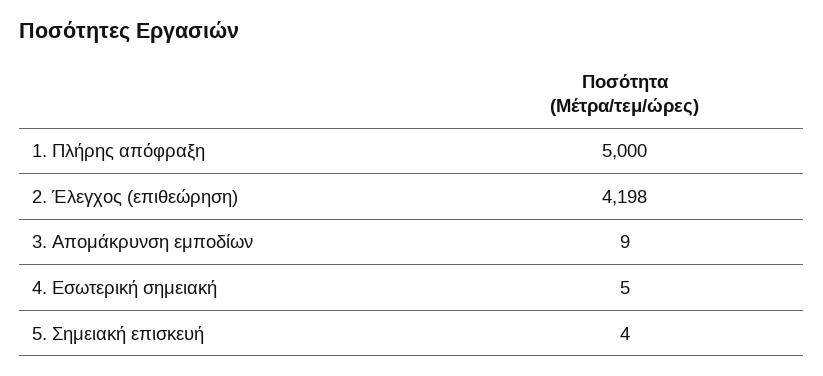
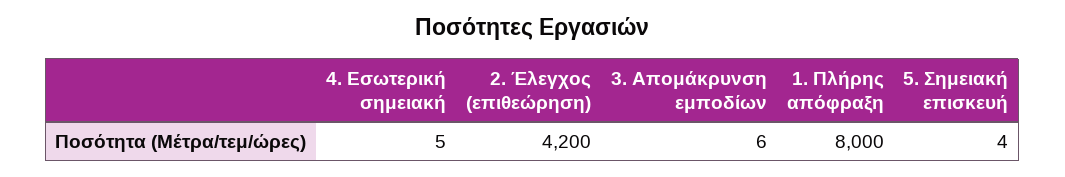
  {
-   "1. Πλήρης απόφραξη": 5000,
+   "1. Πλήρης απόφραξη": 8000,
-   "2. Έλεγχος (επιθεώρηση)": 4198,
+   "2. Έλεγχος (επιθεώρηση)": 4200,
-   "3. Απομάκρυνση εμποδίων": 9,
+   "3. Απομάκρυνση εμποδίων": 6,
    "4. Εσωτερική σημειακή": 5,
    "5. Σημειακή επισκευή": 4
  }

